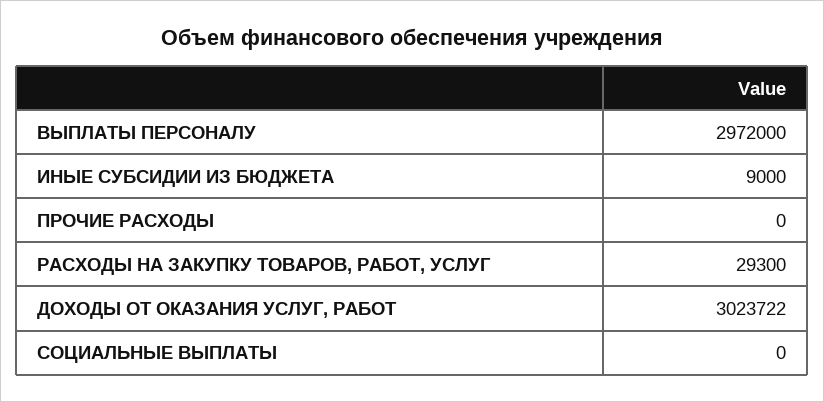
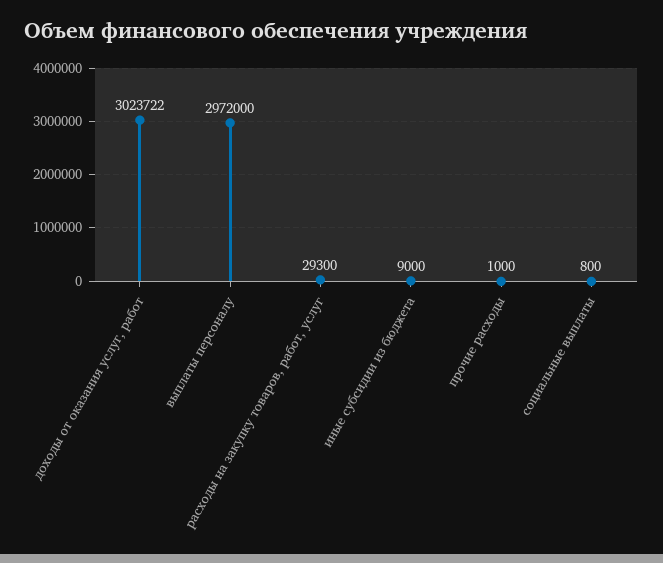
  {
    "ВЫПЛАТЫ ПЕРСОНАЛУ": 2972000,
    "ИНЫЕ СУБСИДИИ ИЗ БЮДЖЕТА": 9000,
-   "ПРОЧИЕ РАСХОДЫ": 0,
+   "ПРОЧИЕ РАСХОДЫ": 1000,
    "РАСХОДЫ НА ЗАКУПКУ ТОВАРОВ, РАБОТ, УСЛУГ": 29300,
    "ДОХОДЫ ОТ ОКАЗАНИЯ УСЛУГ, РАБОТ": 3023722,
-   "СОЦИАЛЬНЫЕ ВЫПЛАТЫ": 0
+   "СОЦИАЛЬНЫЕ ВЫПЛАТЫ": 800
  }

